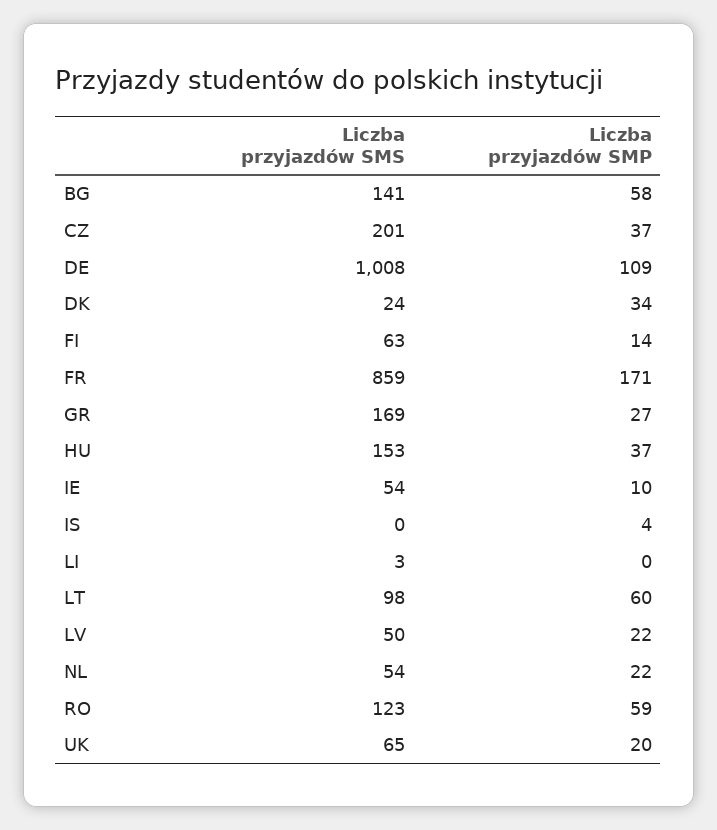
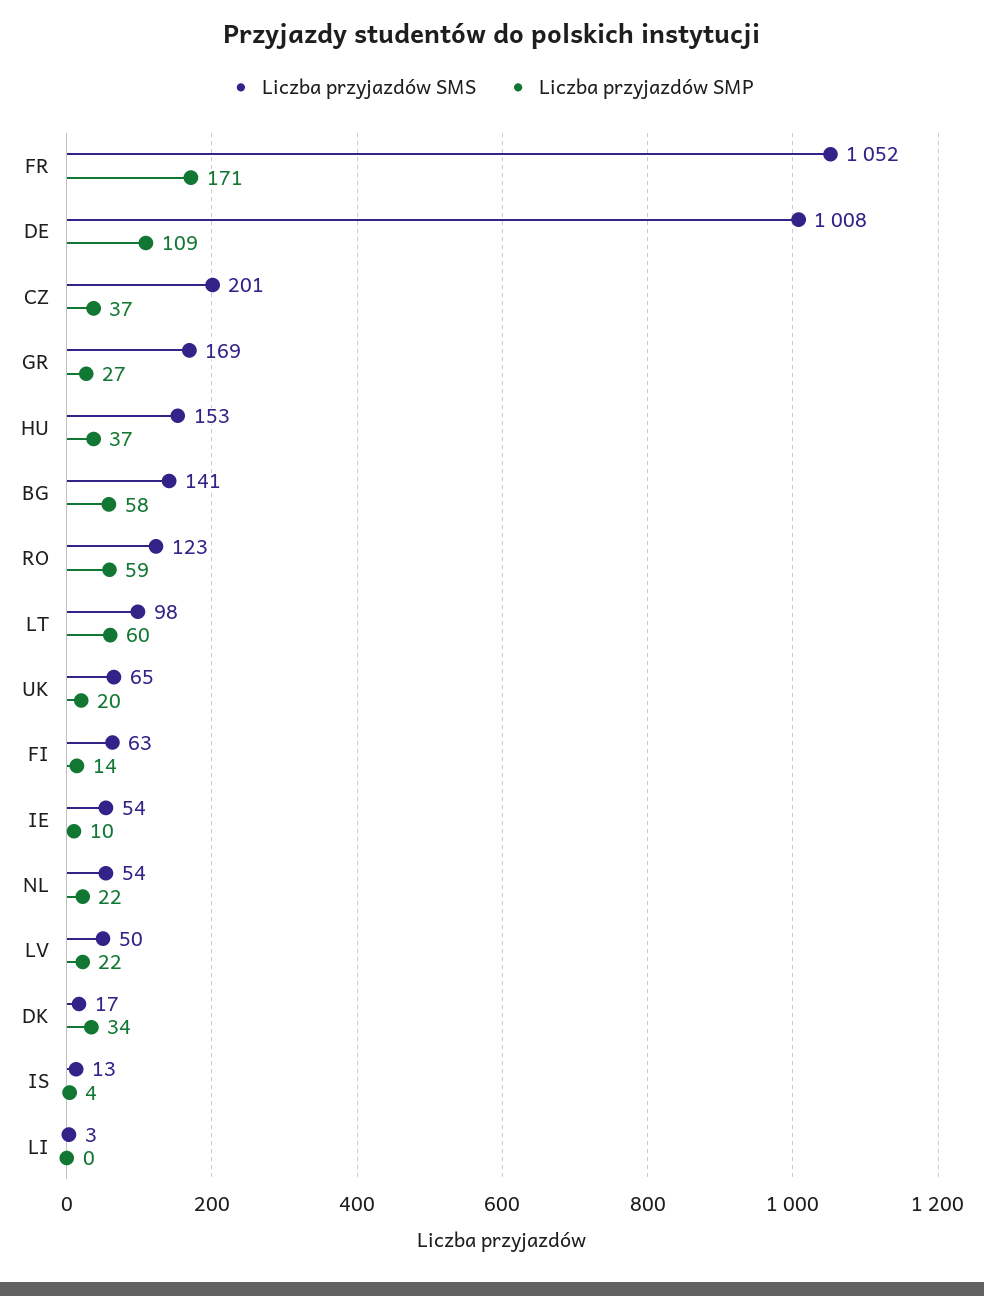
  {
    "Liczba przyjazdów SMS": {
      "BG": 141,
      "CZ": 201,
      "DE": 1008,
-     "DK": 24,
+     "DK": 17,
      "FI": 63,
-     "FR": 859,
+     "FR": 1052,
      "GR": 169,
      "HU": 153,
      "IE": 54,
-     "IS": 0,
+     "IS": 13,
      "LI": 3,
      "LT": 98,
      "LV": 50,
      "NL": 54,
      "RO": 123,
      "UK": 65
    },
    "Liczba przyjazdów SMP": {
      "BG": 58,
      "CZ": 37,
      "DE": 109,
      "DK": 34,
      "FI": 14,
      "FR": 171,
      "GR": 27,
      "HU": 37,
      "IE": 10,
      "IS": 4,
      "LI": 0,
      "LT": 60,
      "LV": 22,
      "NL": 22,
      "RO": 59,
      "UK": 20
    }
  }

